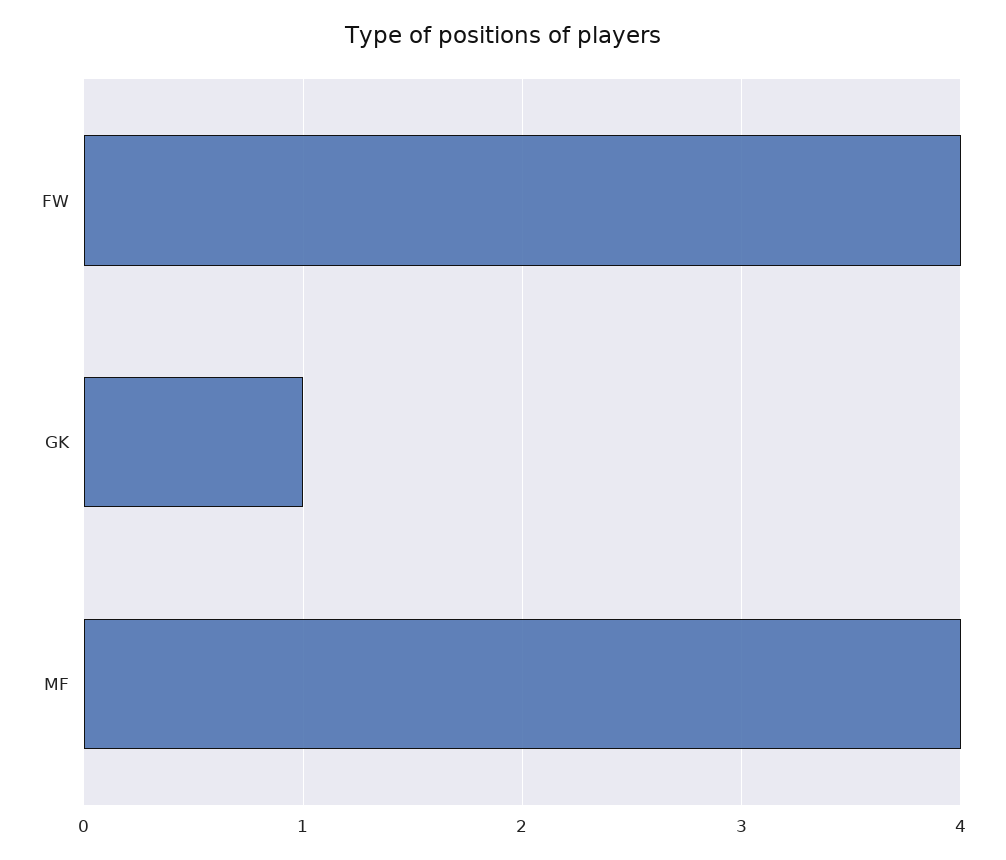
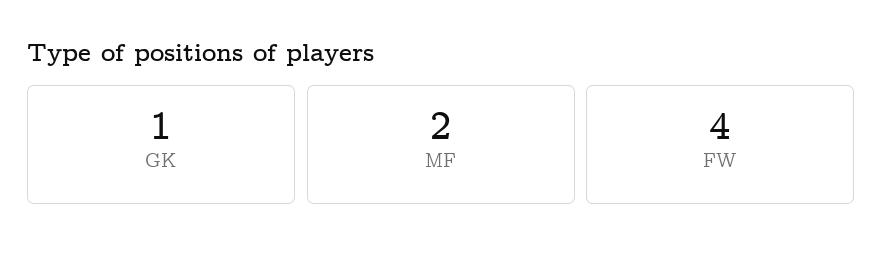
  {
    "FW": 4,
    "GK": 1,
-   "MF": 4
+   "MF": 2
  }

